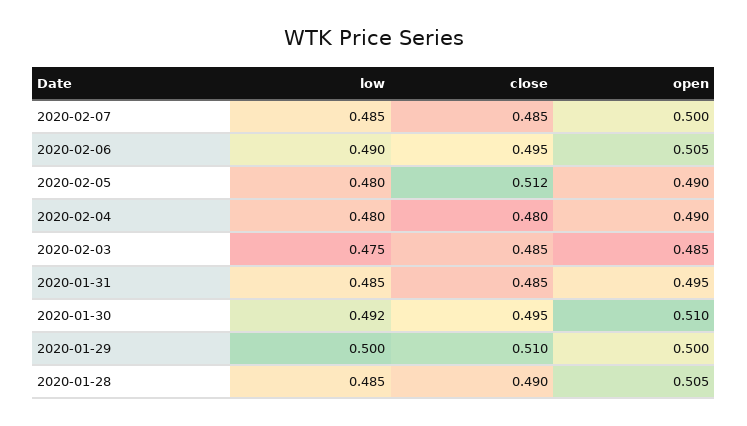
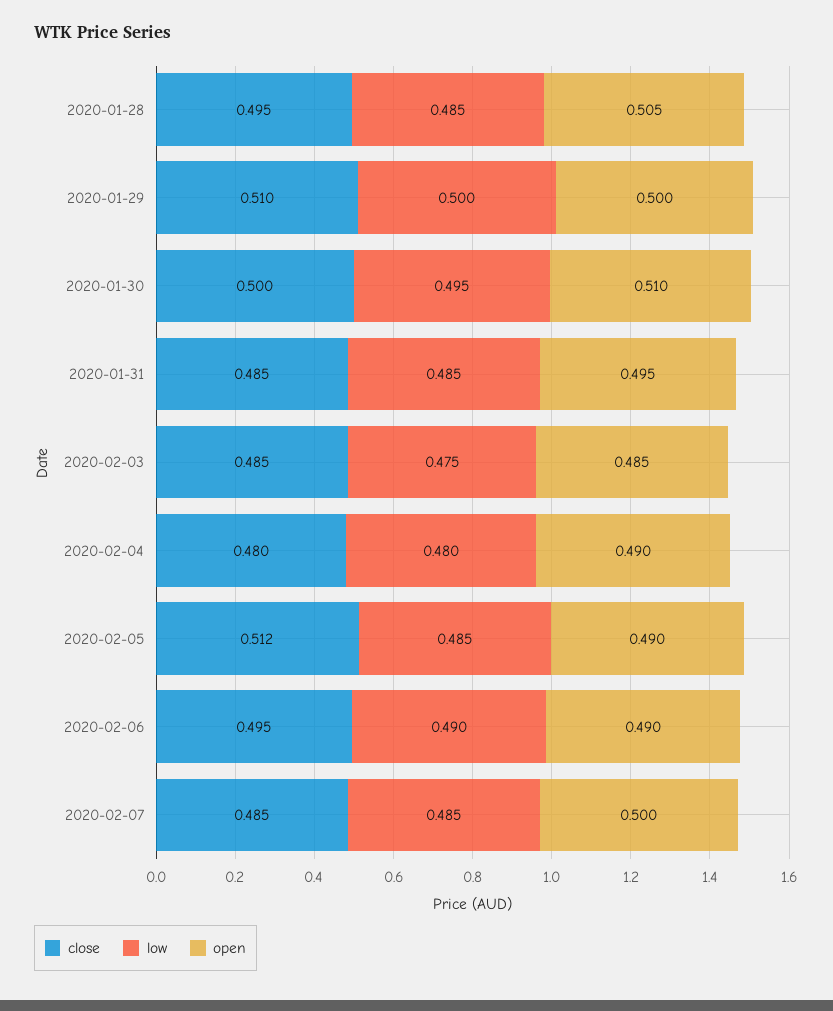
  {
    "low": {
      "2020-02-07": 0.485,
      "2020-02-06": 0.49,
-     "2020-02-05": 0.48,
+     "2020-02-05": 0.485,
      "2020-02-04": 0.48,
      "2020-02-03": 0.475,
      "2020-01-31": 0.485,
-     "2020-01-30": 0.492,
+     "2020-01-30": 0.495,
      "2020-01-29": 0.5,
      "2020-01-28": 0.485
    },
    "close": {
      "2020-02-07": 0.485,
      "2020-02-06": 0.495,
      "2020-02-05": 0.512,
      "2020-02-04": 0.48,
      "2020-02-03": 0.485,
      "2020-01-31": 0.485,
-     "2020-01-30": 0.495,
+     "2020-01-30": 0.5,
      "2020-01-29": 0.51,
-     "2020-01-28": 0.49
+     "2020-01-28": 0.495
    },
    "open": {
      "2020-02-07": 0.5,
-     "2020-02-06": 0.505,
+     "2020-02-06": 0.49,
      "2020-02-05": 0.49,
      "2020-02-04": 0.49,
      "2020-02-03": 0.485,
      "2020-01-31": 0.495,
      "2020-01-30": 0.51,
      "2020-01-29": 0.5,
      "2020-01-28": 0.505
    }
  }

